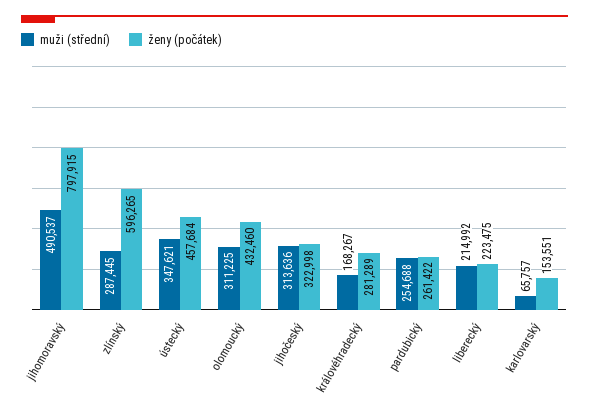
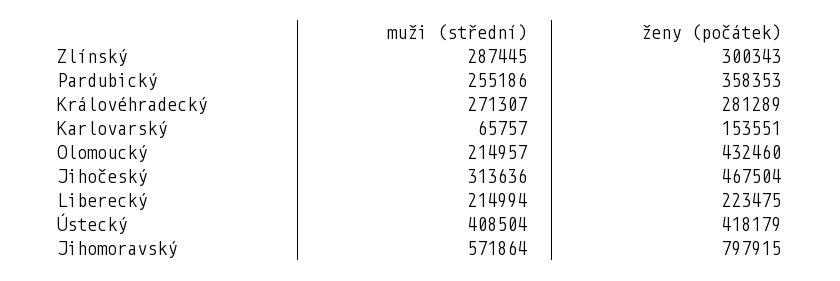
  {
    "muži (střední)": {
-     "jihomoravský": 490537,
+     "jihomoravský": 571864,
      "zlínský": 287445,
-     "ústecký": 347621,
+     "ústecký": 408504,
-     "olomoucký": 311225,
+     "olomoucký": 214957,
      "jihočeský": 313636,
-     "královéhradecký": 168267,
+     "královéhradecký": 271307,
-     "pardubický": 254688,
+     "pardubický": 255186,
-     "liberecký": 214992,
+     "liberecký": 214994,
      "karlovarský": 65757
    },
    "ženy (počátek)": {
      "jihomoravský": 797915,
-     "zlínský": 596265,
+     "zlínský": 300343,
-     "ústecký": 457684,
+     "ústecký": 418179,
      "olomoucký": 432460,
-     "jihočeský": 322998,
+     "jihočeský": 467504,
      "královéhradecký": 281289,
-     "pardubický": 261422,
+     "pardubický": 358353,
      "liberecký": 223475,
      "karlovarský": 153551
    }
  }

